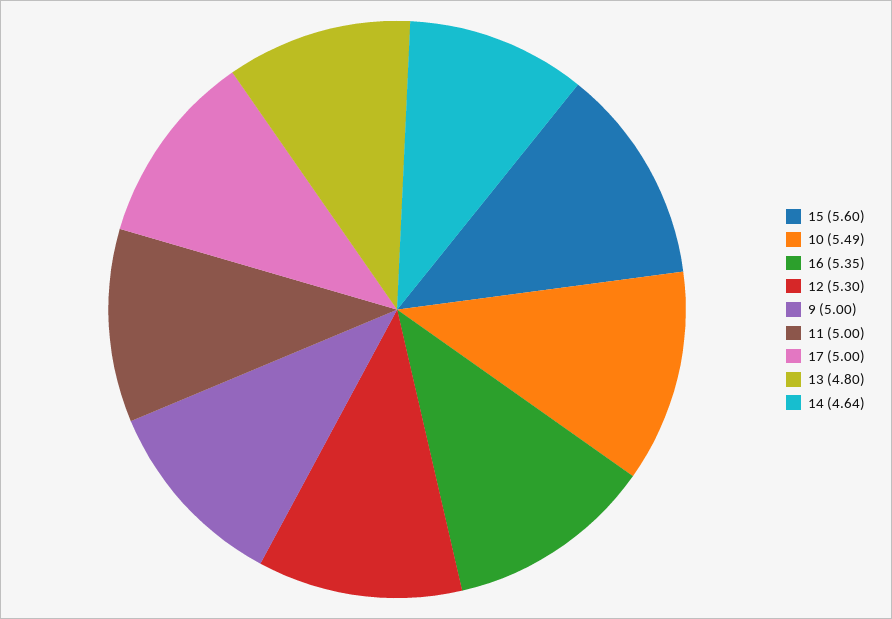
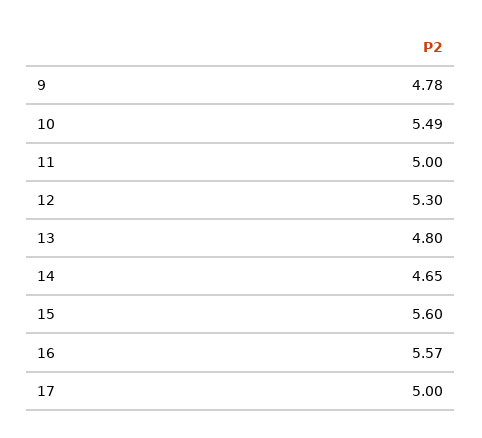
  {
    "15": 5.6,
    "10": 5.49,
-   "16": 5.35,
+   "16": 5.57,
    "12": 5.3,
-   "9": 5,
+   "9": 4.78,
    "11": 5,
    "17": 5,
    "13": 4.8,
-   "14": 4.64
+   "14": 4.65
  }

